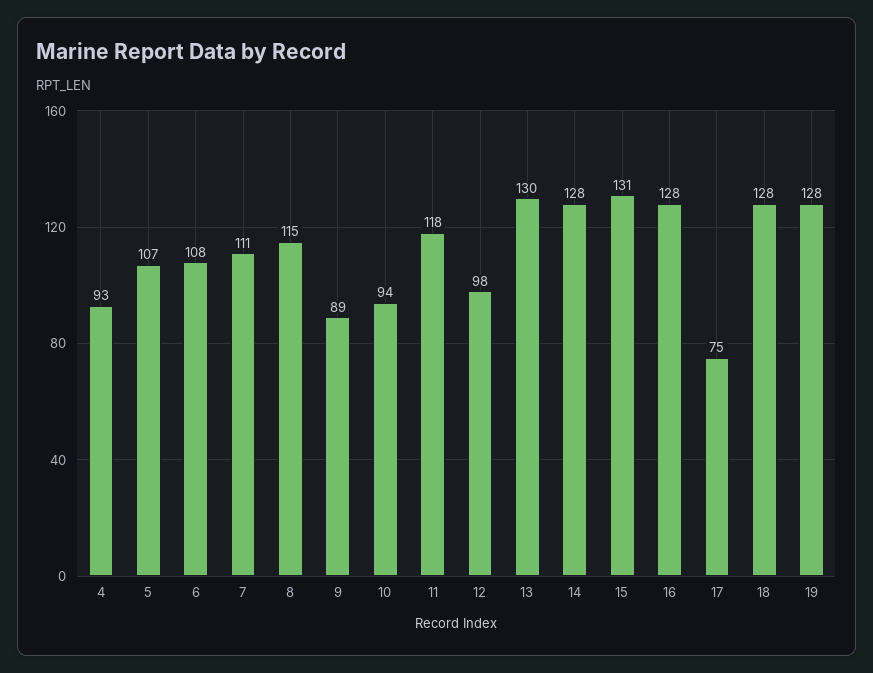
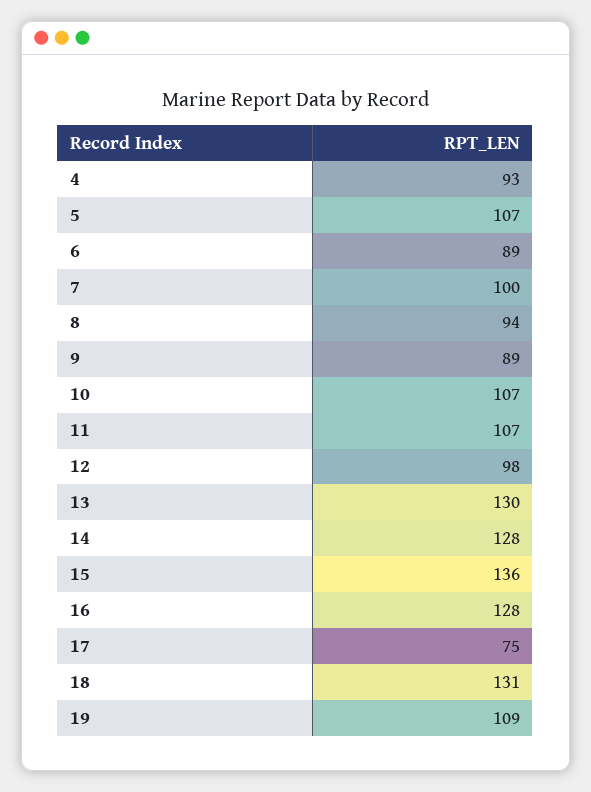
  {
    "4": 93,
    "5": 107,
-   "6": 108,
+   "6": 89,
-   "7": 111,
+   "7": 100,
-   "8": 115,
+   "8": 94,
    "9": 89,
-   "10": 94,
+   "10": 107,
-   "11": 118,
+   "11": 107,
    "12": 98,
    "13": 130,
    "14": 128,
-   "15": 131,
+   "15": 136,
    "16": 128,
    "17": 75,
-   "18": 128,
+   "18": 131,
-   "19": 128
+   "19": 109
  }

